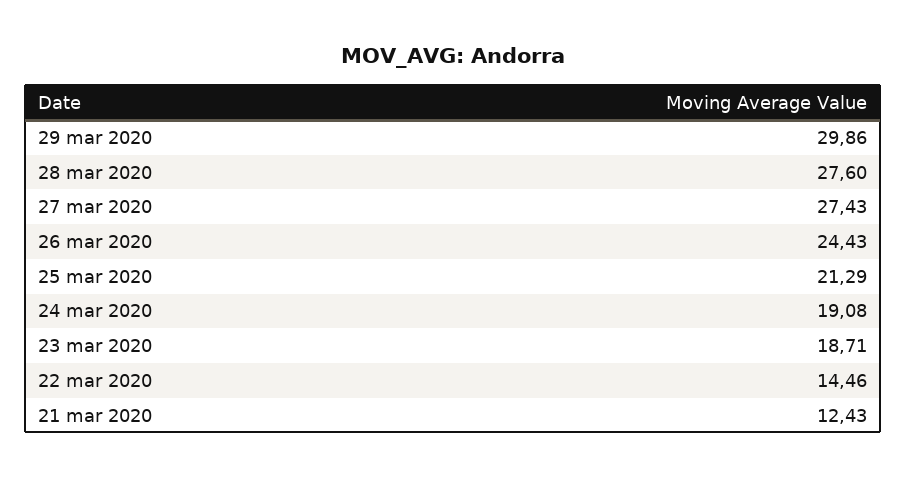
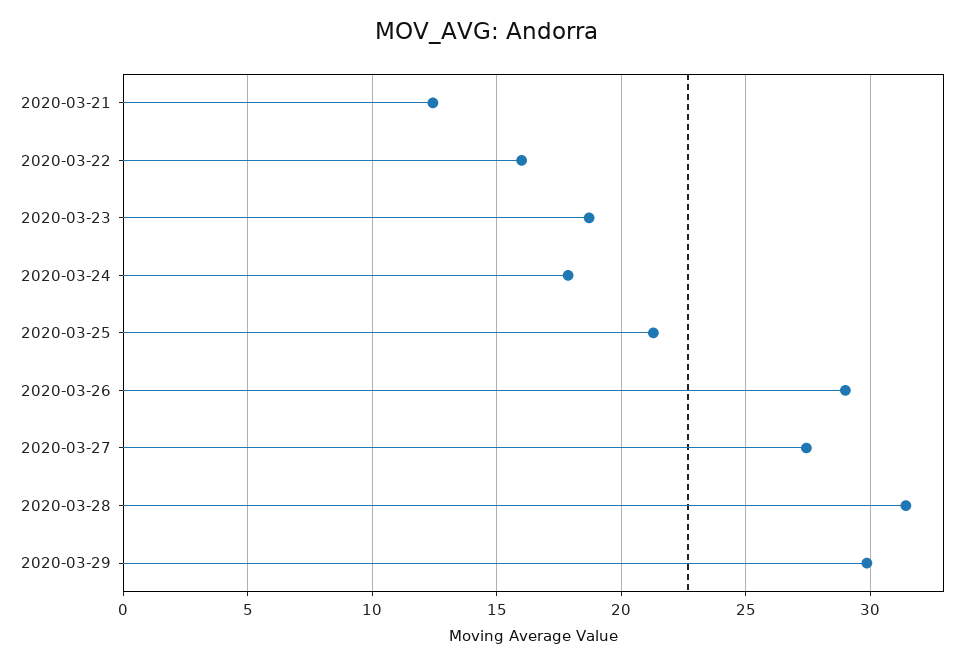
  {
    "29 mar 2020": 29.86,
-   "28 mar 2020": 27.6,
+   "28 mar 2020": 31.5,
    "27 mar 2020": 27.43,
-   "26 mar 2020": 24.43,
+   "26 mar 2020": 29,
    "25 mar 2020": 21.29,
-   "24 mar 2020": 19.08,
+   "24 mar 2020": 18,
    "23 mar 2020": 18.71,
-   "22 mar 2020": 14.46,
+   "22 mar 2020": 16,
    "21 mar 2020": 12.43
  }

